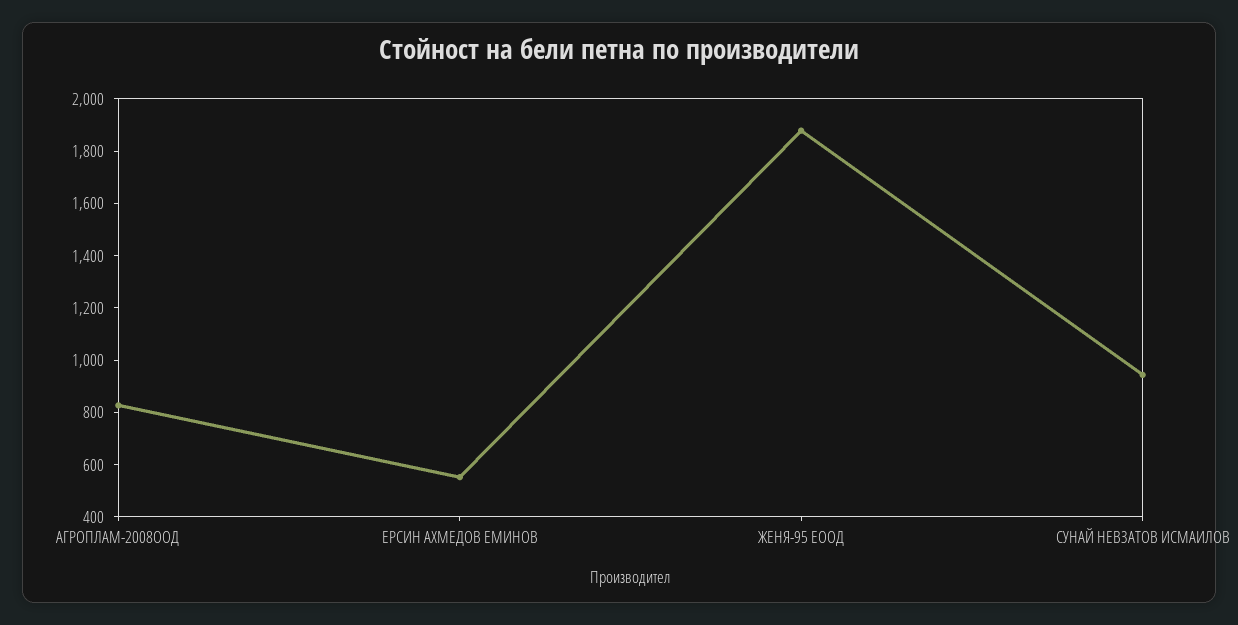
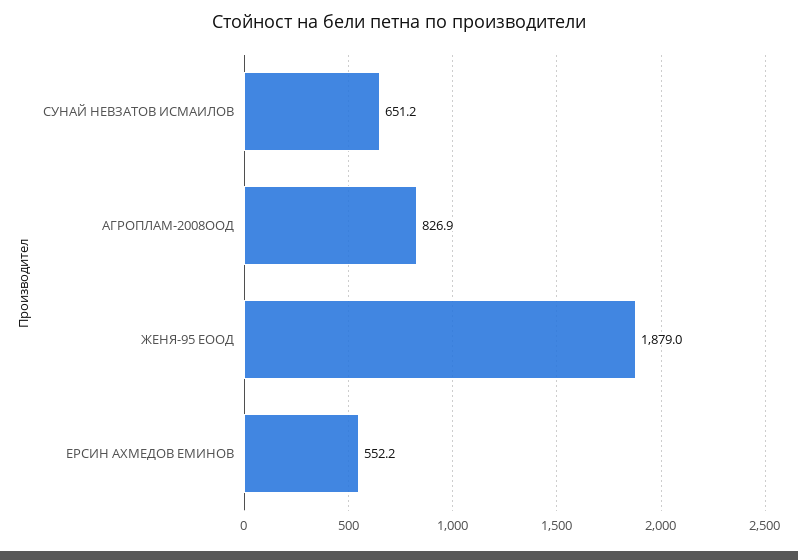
  {
    "АГРОПЛАМ-2008ООД": 826.9,
    "ЕРСИН АХМЕДОВ ЕМИНОВ": 552.2,
    "ЖЕНЯ-95 ЕООД": 1879,
-   "СУНАЙ НЕВЗАТОВ ИСМАИЛОВ": 950
+   "СУНАЙ НЕВЗАТОВ ИСМАИЛОВ": 651.2
  }

